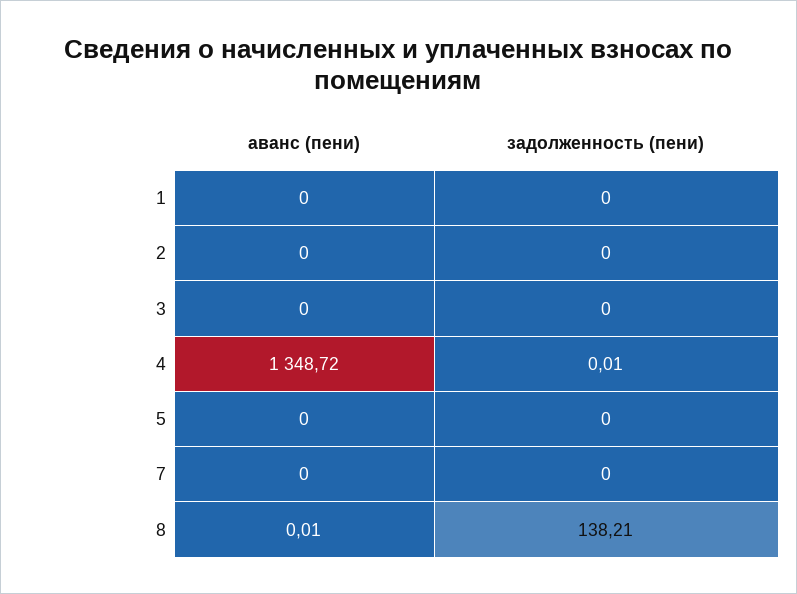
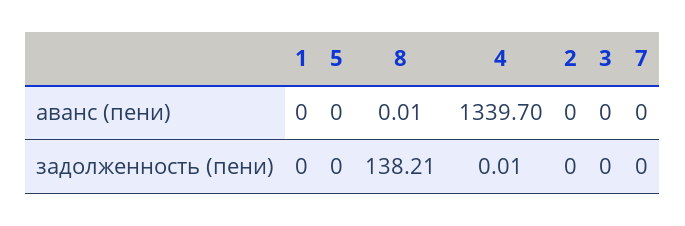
  {
    "аванс (пени)": {
      "1": 0,
      "2": 0,
      "3": 0,
-     "4": 1348.72,
+     "4": 1339.7,
      "5": 0,
      "7": 0,
      "8": 0.01
    },
    "задолженность (пени)": {
      "1": 0,
      "2": 0,
      "3": 0,
      "4": 0.01,
      "5": 0,
      "7": 0,
      "8": 138.21
    }
  }

